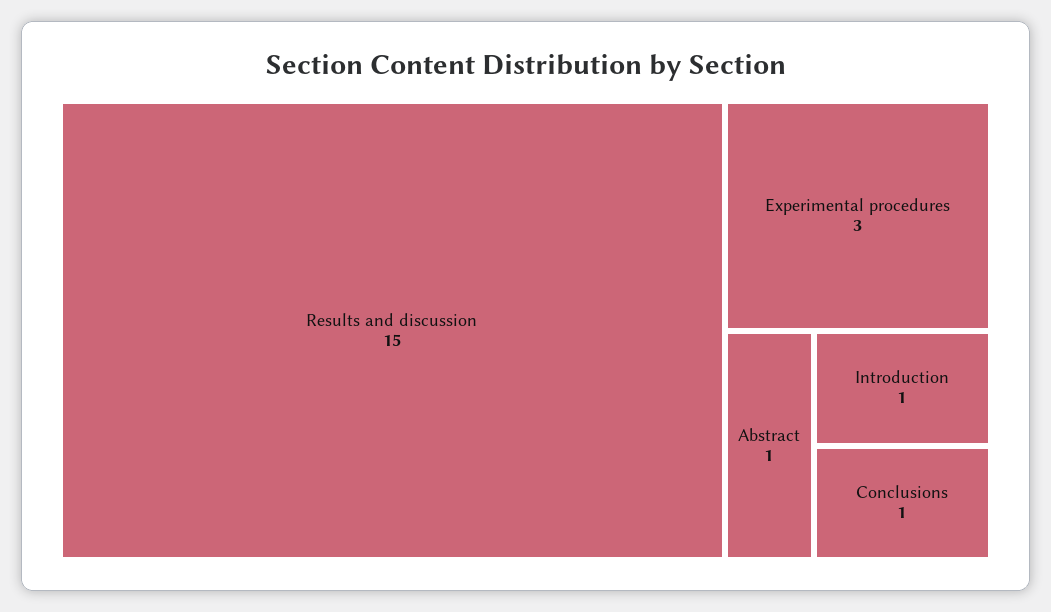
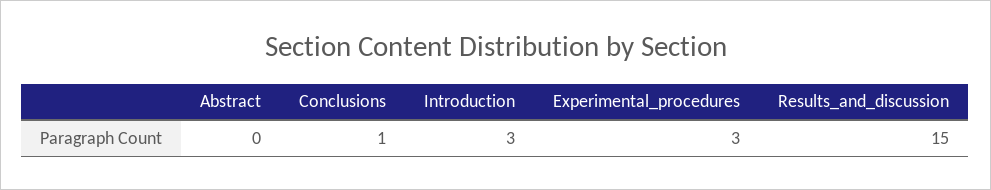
  {
    "Results and discussion": 15,
    "Experimental procedures": 3,
-   "Abstract": 1,
+   "Abstract": 0,
-   "Introduction": 1,
+   "Introduction": 3,
    "Conclusions": 1
  }

